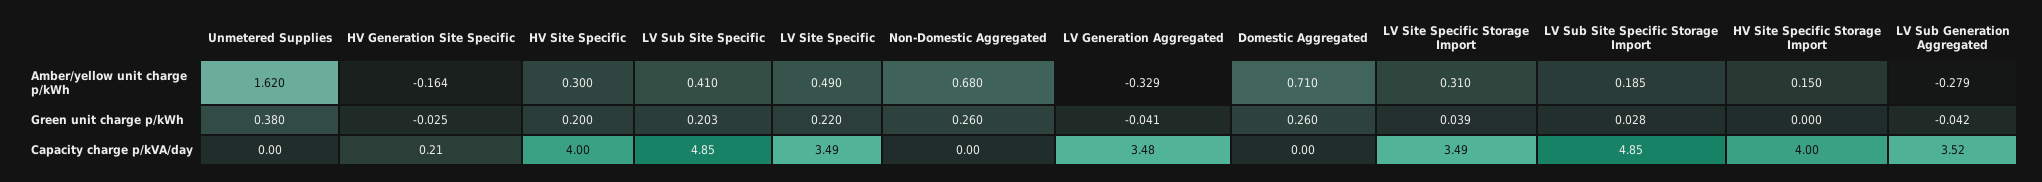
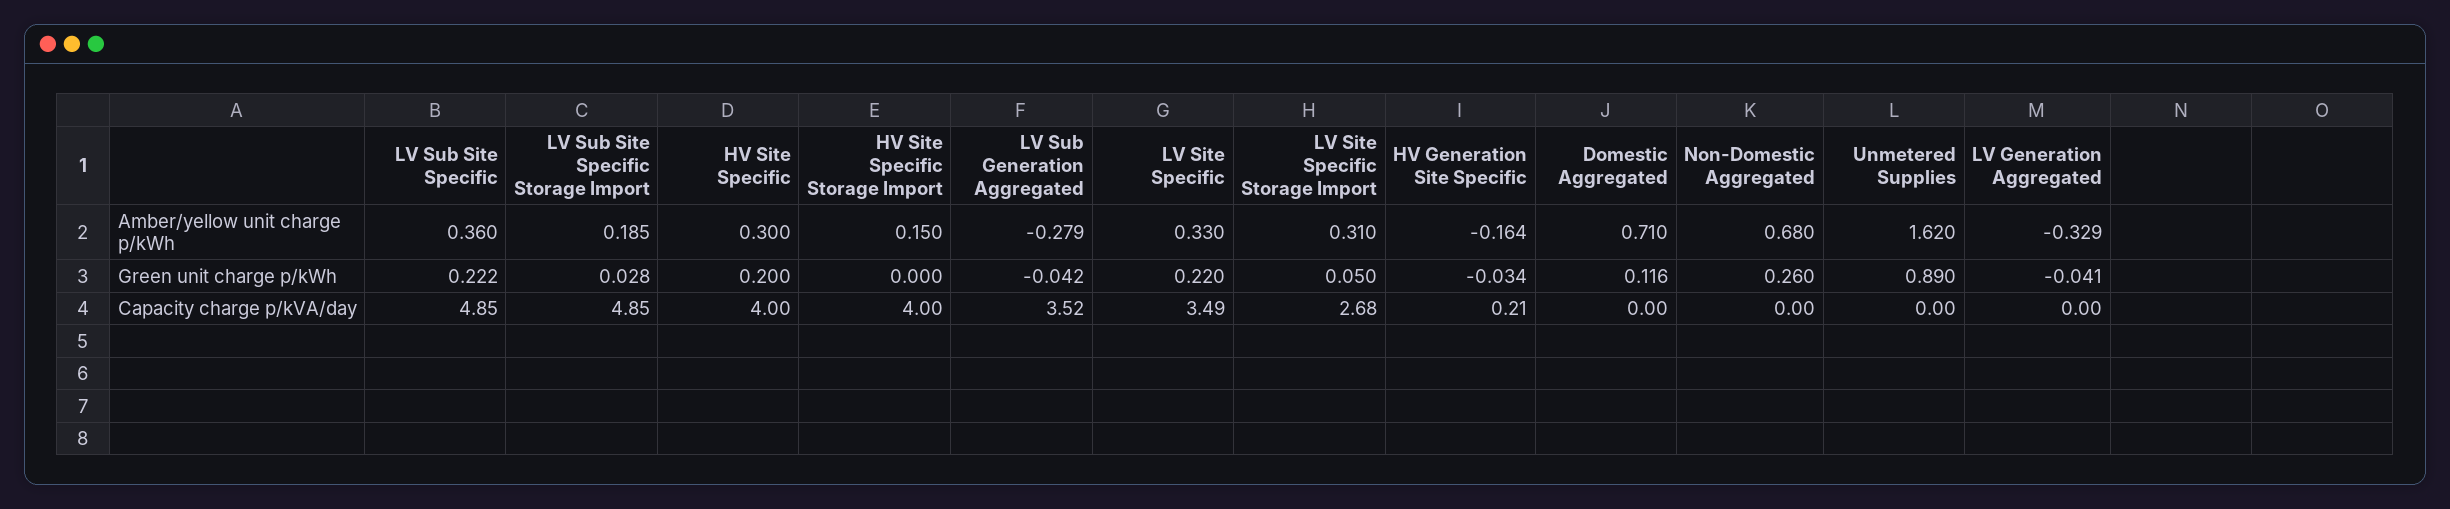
  {
    "Unmetered Supplies": {
      "Amber/yellow unit charge p/kWh": 1.62,
-     "Green unit charge p/kWh": 0.38,
+     "Green unit charge p/kWh": 0.89,
      "Capacity charge p/kVA/day": 0
    },
    "HV Generation Site Specific": {
      "Amber/yellow unit charge p/kWh": -0.164,
-     "Green unit charge p/kWh": -0.025,
+     "Green unit charge p/kWh": -0.034,
      "Capacity charge p/kVA/day": 0.21
    },
    "HV Site Specific": {
      "Amber/yellow unit charge p/kWh": 0.3,
      "Green unit charge p/kWh": 0.2,
      "Capacity charge p/kVA/day": 4
    },
    "LV Sub Site Specific": {
-     "Amber/yellow unit charge p/kWh": 0.41,
+     "Amber/yellow unit charge p/kWh": 0.36,
-     "Green unit charge p/kWh": 0.203,
+     "Green unit charge p/kWh": 0.222,
      "Capacity charge p/kVA/day": 4.85
    },
    "LV Site Specific": {
-     "Amber/yellow unit charge p/kWh": 0.49,
+     "Amber/yellow unit charge p/kWh": 0.33,
      "Green unit charge p/kWh": 0.22,
      "Capacity charge p/kVA/day": 3.49
    },
    "Non-Domestic Aggregated": {
      "Amber/yellow unit charge p/kWh": 0.68,
      "Green unit charge p/kWh": 0.26,
      "Capacity charge p/kVA/day": 0
    },
    "LV Generation Aggregated": {
      "Amber/yellow unit charge p/kWh": -0.329,
      "Green unit charge p/kWh": -0.041,
-     "Capacity charge p/kVA/day": 3.48
+     "Capacity charge p/kVA/day": 0
    },
    "Domestic Aggregated": {
      "Amber/yellow unit charge p/kWh": 0.71,
-     "Green unit charge p/kWh": 0.26,
+     "Green unit charge p/kWh": 0.116,
      "Capacity charge p/kVA/day": 0
    },
    "LV Site Specific Storage Import": {
      "Amber/yellow unit charge p/kWh": 0.31,
-     "Green unit charge p/kWh": 0.039,
+     "Green unit charge p/kWh": 0.05,
-     "Capacity charge p/kVA/day": 3.49
+     "Capacity charge p/kVA/day": 2.68
    },
    "LV Sub Site Specific Storage Import": {
      "Amber/yellow unit charge p/kWh": 0.185,
      "Green unit charge p/kWh": 0.028,
      "Capacity charge p/kVA/day": 4.85
    },
    "HV Site Specific Storage Import": {
      "Amber/yellow unit charge p/kWh": 0.15,
      "Green unit charge p/kWh": 0,
      "Capacity charge p/kVA/day": 4
    },
    "LV Sub Generation Aggregated": {
      "Amber/yellow unit charge p/kWh": -0.279,
      "Green unit charge p/kWh": -0.042,
      "Capacity charge p/kVA/day": 3.52
    }
  }

